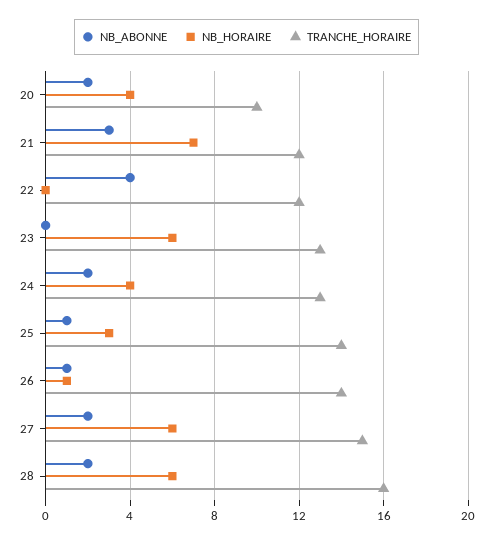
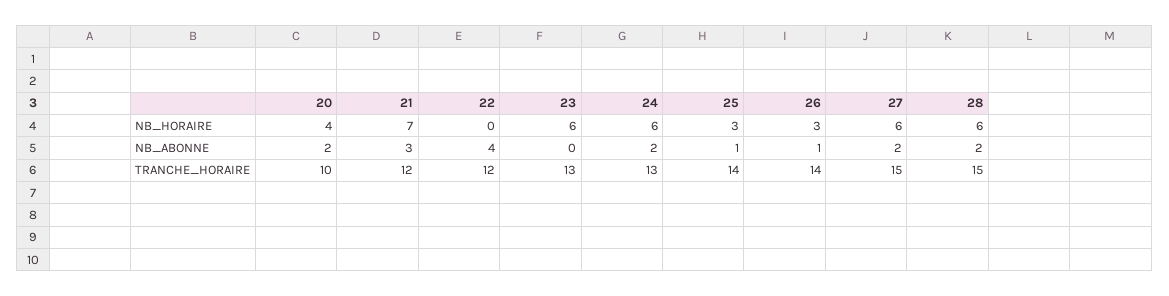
  {
    "NB_ABONNE": {
      "20": 2,
      "21": 3,
      "22": 4,
      "23": 0,
      "24": 2,
      "25": 1,
      "26": 1,
      "27": 2,
      "28": 2
    },
    "NB_HORAIRE": {
      "20": 4,
      "21": 7,
      "22": 0,
      "23": 6,
-     "24": 4,
+     "24": 6,
      "25": 3,
-     "26": 1,
+     "26": 3,
      "27": 6,
      "28": 6
    },
    "TRANCHE_HORAIRE": {
      "20": 10,
      "21": 12,
      "22": 12,
      "23": 13,
      "24": 13,
      "25": 14,
      "26": 14,
      "27": 15,
-     "28": 16
+     "28": 15
    }
  }

